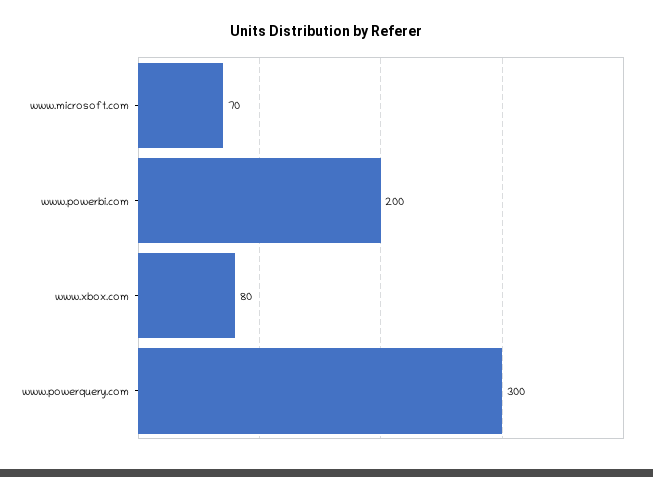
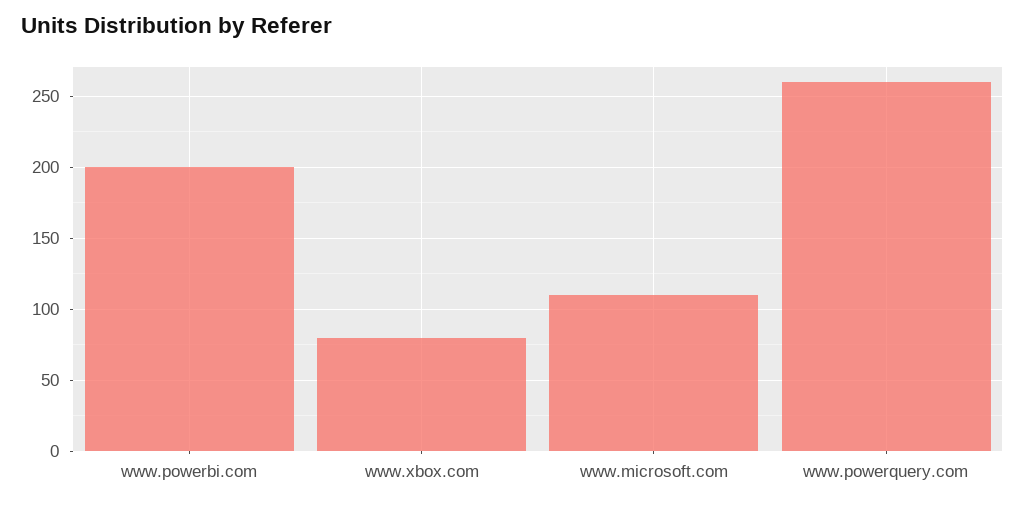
  {
-   "www.microsoft.com": 70,
+   "www.microsoft.com": 110,
    "www.powerbi.com": 200,
    "www.xbox.com": 80,
-   "www.powerquery.com": 300
+   "www.powerquery.com": 260
  }

